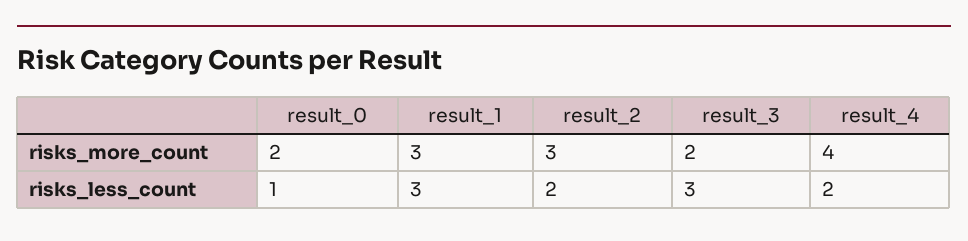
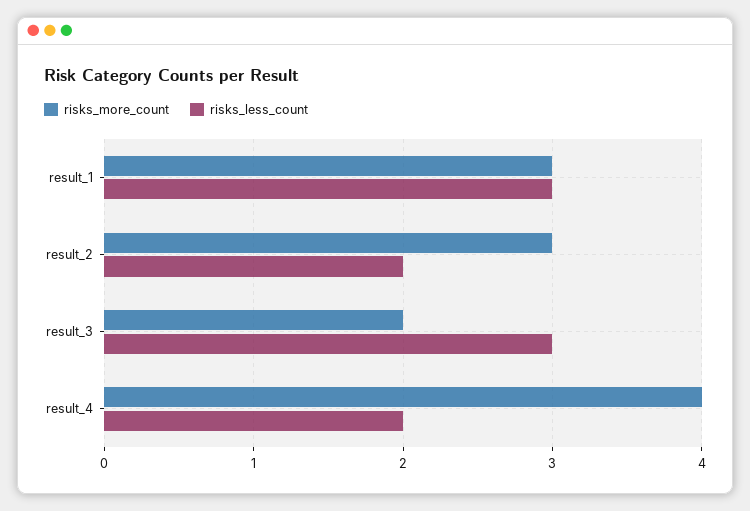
  {
    "risks_more_count": {
-     "result_0": 2,
      "result_1": 3,
      "result_2": 3,
      "result_3": 2,
      "result_4": 4
    },
    "risks_less_count": {
-     "result_0": 1,
      "result_1": 3,
      "result_2": 2,
      "result_3": 3,
      "result_4": 2
    }
  }

